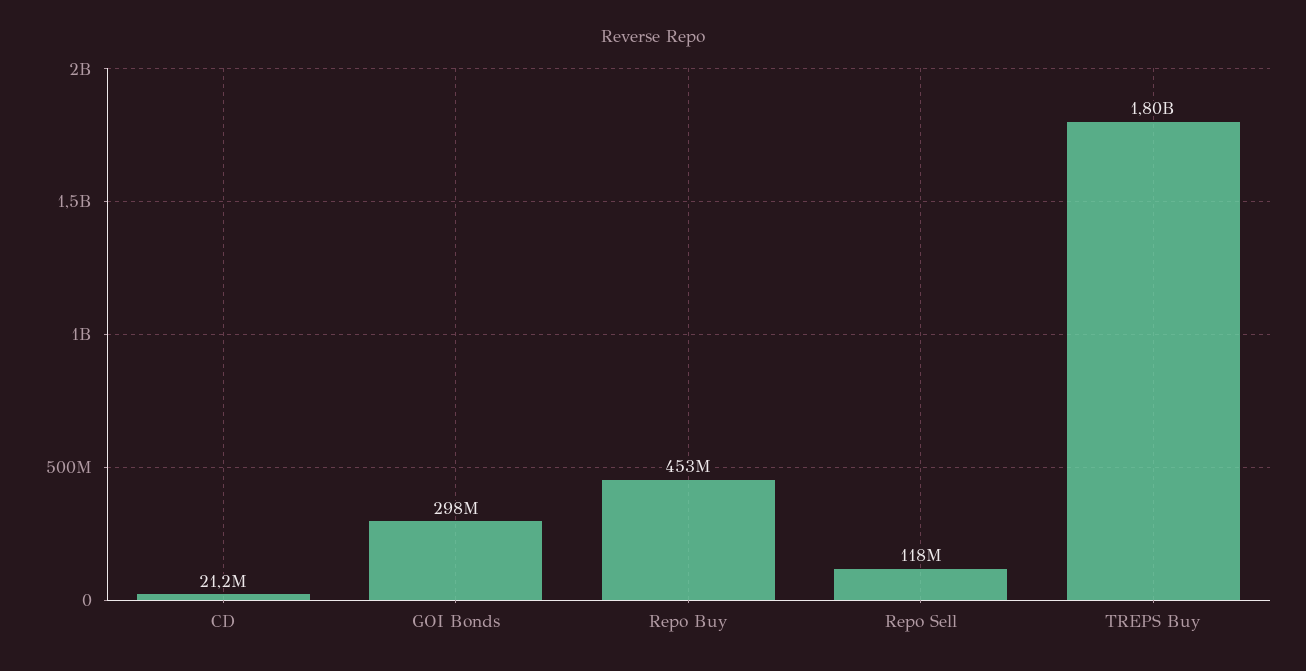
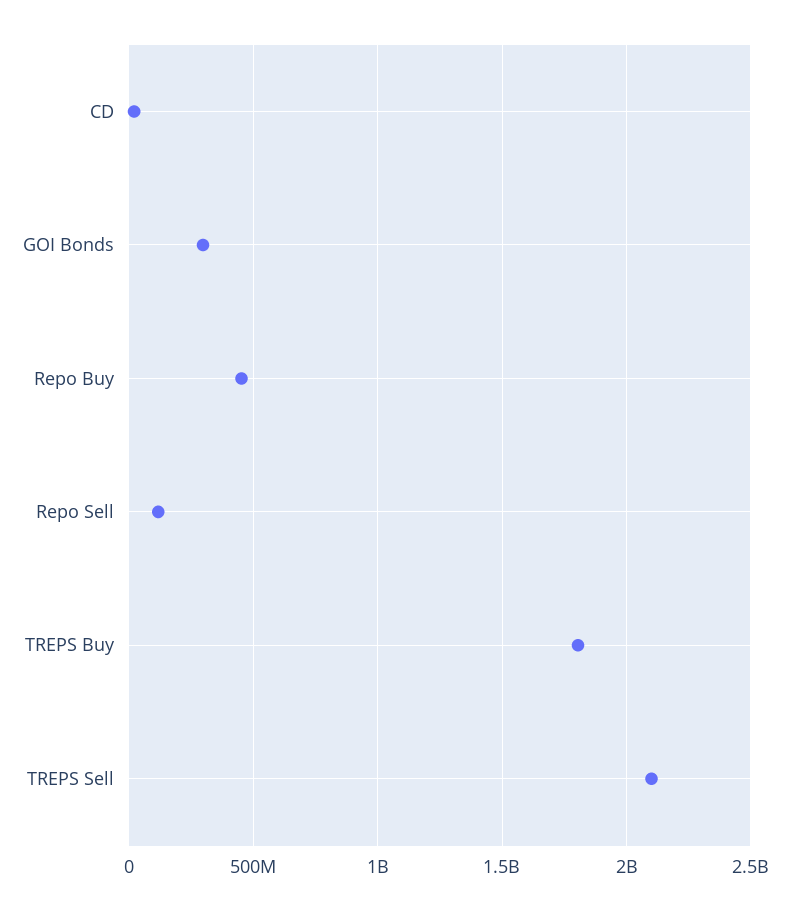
  {
    "CD": 21200000,
    "GOI Bonds": 298000000,
    "Repo Buy": 453000000,
    "Repo Sell": 118000000,
-   "TREPS Buy": 1800000000
+   "TREPS Buy": 1800000000,
+   "TREPS Sell": 2100000000
  }

